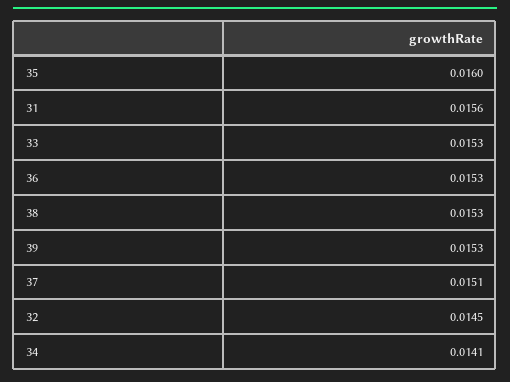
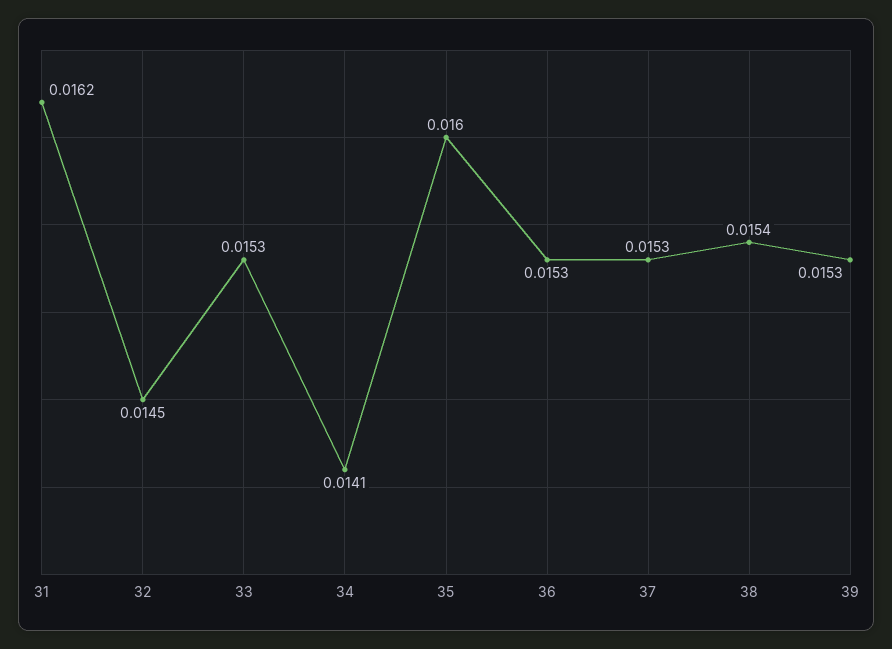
  {
    "35": 0.016,
-   "31": 0.0156,
+   "31": 0.0162,
    "33": 0.0153,
    "36": 0.0153,
-   "38": 0.0153,
+   "38": 0.0154,
    "39": 0.0153,
-   "37": 0.0151,
+   "37": 0.0153,
    "32": 0.0145,
    "34": 0.0141
  }

